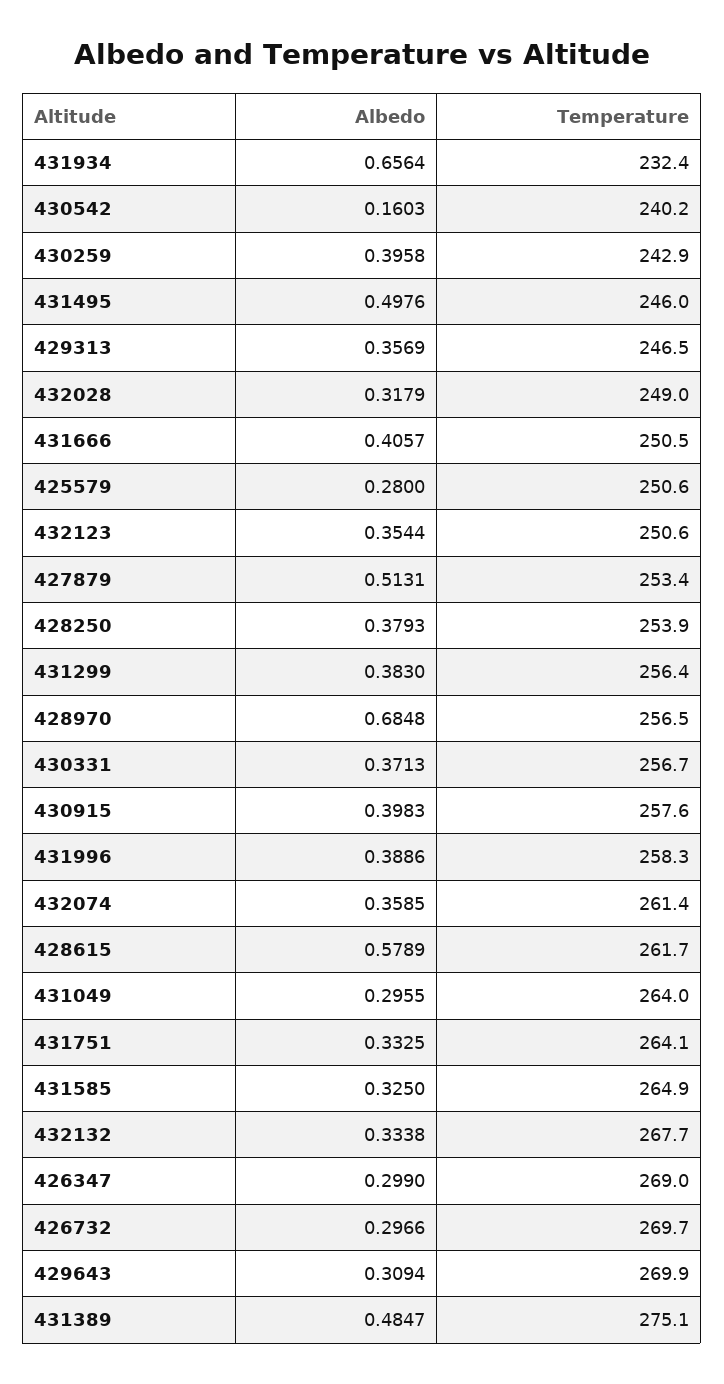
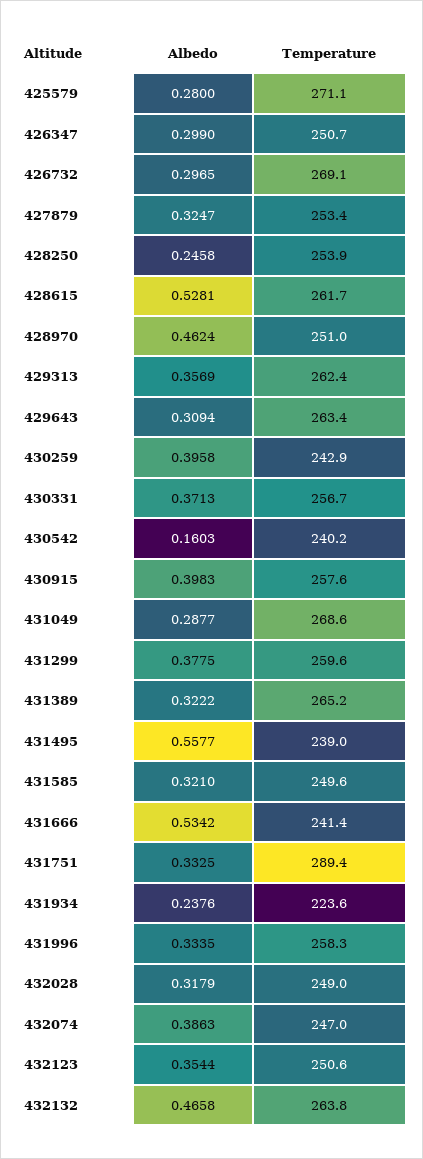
  {
    "Albedo": {
-     "431934": 0.6564,
+     "431934": 0.2376,
      "430542": 0.1603,
      "430259": 0.3958,
-     "431495": 0.4976,
+     "431495": 0.5577,
      "429313": 0.3569,
      "432028": 0.3179,
-     "431666": 0.4057,
+     "431666": 0.5342,
      "425579": 0.28,
      "432123": 0.3544,
-     "427879": 0.5131,
+     "427879": 0.3247,
-     "428250": 0.3793,
+     "428250": 0.2458,
-     "431299": 0.383,
+     "431299": 0.3775,
-     "428970": 0.6848,
+     "428970": 0.4624,
      "430331": 0.3713,
      "430915": 0.3983,
-     "431996": 0.3886,
+     "431996": 0.3335,
-     "432074": 0.3585,
+     "432074": 0.3863,
-     "428615": 0.5789,
+     "428615": 0.5281,
-     "431049": 0.2955,
+     "431049": 0.2877,
      "431751": 0.3325,
-     "431585": 0.325,
+     "431585": 0.321,
-     "432132": 0.3338,
+     "432132": 0.4658,
      "426347": 0.299,
-     "426732": 0.2966,
+     "426732": 0.2965,
      "429643": 0.3094,
-     "431389": 0.4847
+     "431389": 0.3222
    },
    "Temperature": {
-     "431934": 232.4,
+     "431934": 223.6,
      "430542": 240.2,
      "430259": 242.9,
-     "431495": 246,
+     "431495": 239,
-     "429313": 246.5,
+     "429313": 262.4,
      "432028": 249,
-     "431666": 250.5,
+     "431666": 241.4,
-     "425579": 250.6,
+     "425579": 271.1,
      "432123": 250.6,
      "427879": 253.4,
      "428250": 253.9,
-     "431299": 256.4,
+     "431299": 259.6,
-     "428970": 256.5,
+     "428970": 251,
      "430331": 256.7,
      "430915": 257.6,
      "431996": 258.3,
-     "432074": 261.4,
+     "432074": 247,
      "428615": 261.7,
-     "431049": 264,
+     "431049": 268.6,
-     "431751": 264.1,
+     "431751": 289.4,
-     "431585": 264.9,
+     "431585": 249.6,
-     "432132": 267.7,
+     "432132": 263.8,
-     "426347": 269,
+     "426347": 250.7,
-     "426732": 269.7,
+     "426732": 269.1,
-     "429643": 269.9,
+     "429643": 263.4,
-     "431389": 275.1
+     "431389": 265.2
    }
  }

